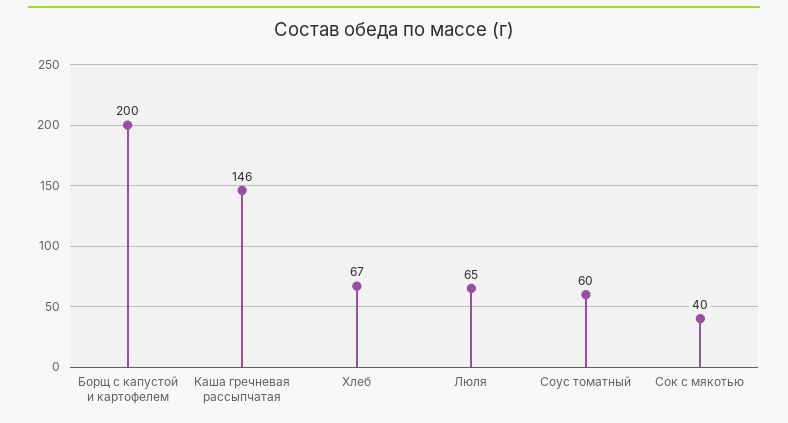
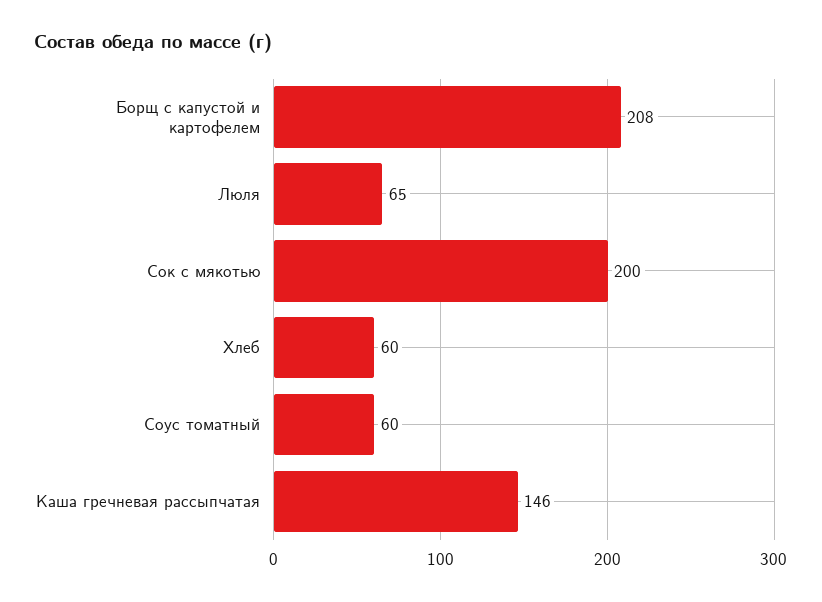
  {
-   "Борщ с капустой и картофелем": 200,
+   "Борщ с капустой и картофелем": 208,
    "Каша гречневая рассыпчатая": 146,
-   "Хлеб": 67,
+   "Хлеб": 60,
    "Люля": 65,
    "Соус томатный": 60,
-   "Сок с мякотью": 40
+   "Сок с мякотью": 200
  }

